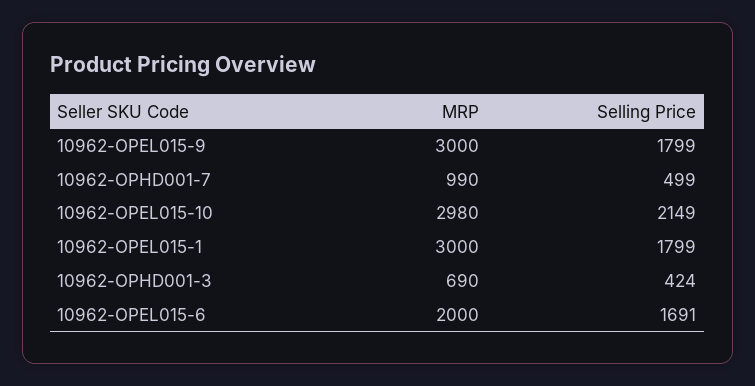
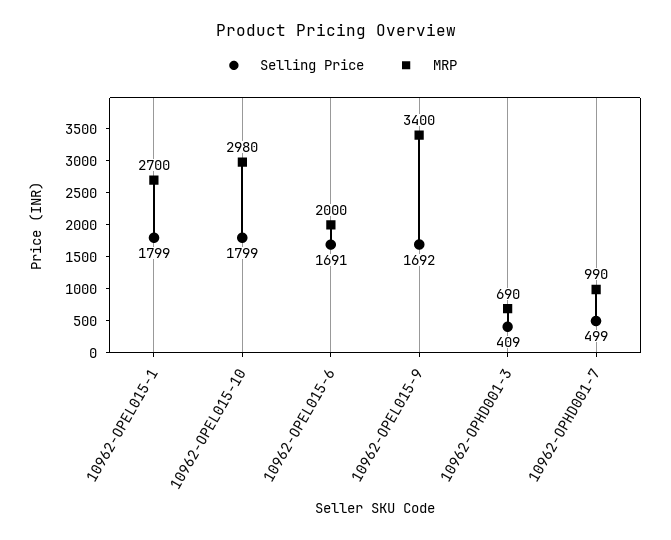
  {
    "MRP": {
-     "10962-OPEL015-9": 3000,
+     "10962-OPEL015-9": 3400,
      "10962-OPHD001-7": 990,
      "10962-OPEL015-10": 2980,
-     "10962-OPEL015-1": 3000,
+     "10962-OPEL015-1": 2700,
      "10962-OPHD001-3": 690,
      "10962-OPEL015-6": 2000
    },
    "Selling Price": {
-     "10962-OPEL015-9": 1799,
+     "10962-OPEL015-9": 1692,
      "10962-OPHD001-7": 499,
-     "10962-OPEL015-10": 2149,
+     "10962-OPEL015-10": 1799,
      "10962-OPEL015-1": 1799,
-     "10962-OPHD001-3": 424,
+     "10962-OPHD001-3": 409,
      "10962-OPEL015-6": 1691
    }
  }

